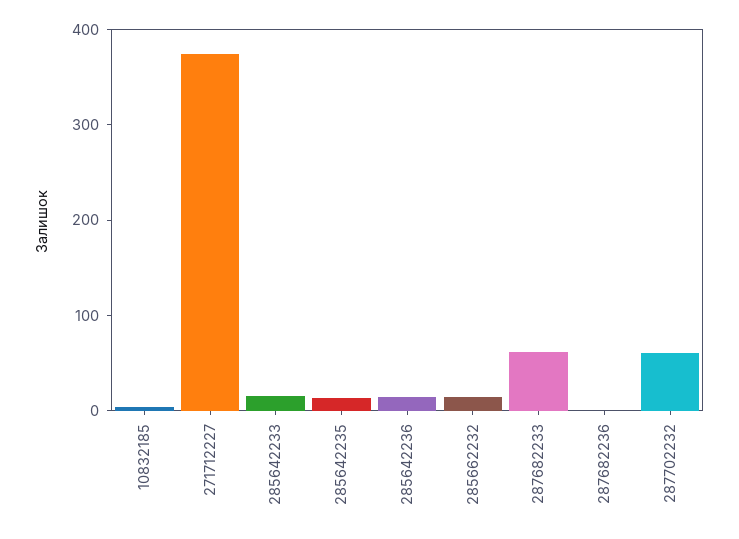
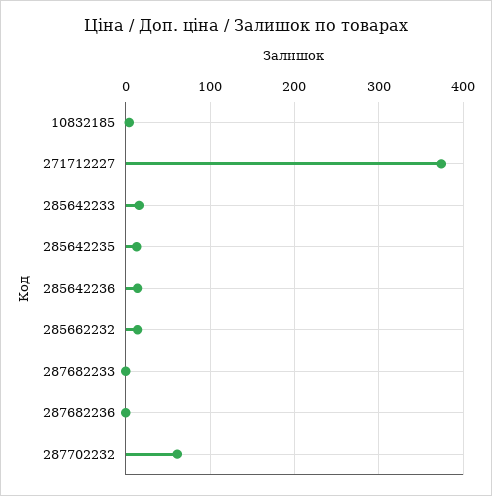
  {
    "10832185": 0,
    "271712227": 370,
    "285642233": 20,
    "285642235": 10,
    "285642236": 10,
    "285662232": 10,
-   "287682233": 60,
+   "287682233": 0,
    "287682236": 0,
    "287702232": 60
  }

